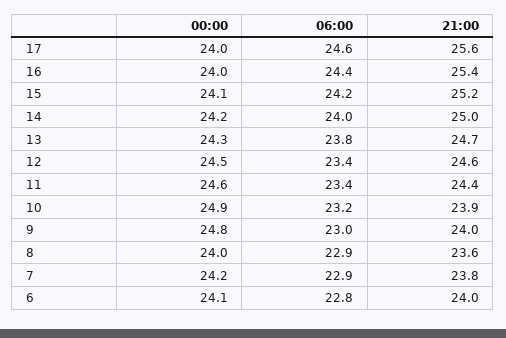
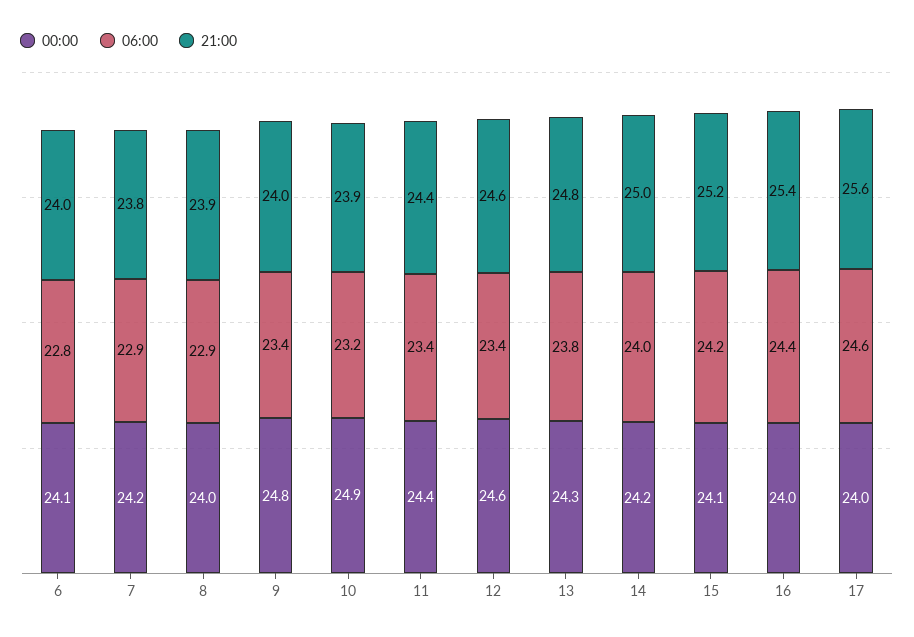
  {
    "00:00": {
      "17": 24,
      "16": 24,
      "15": 24.1,
      "14": 24.2,
      "13": 24.3,
-     "12": 24.5,
+     "12": 24.6,
-     "11": 24.6,
+     "11": 24.4,
      "10": 24.9,
      "9": 24.8,
      "8": 24,
      "7": 24.2,
      "6": 24.1
    },
    "06:00": {
      "17": 24.6,
      "16": 24.4,
      "15": 24.2,
      "14": 24,
      "13": 23.8,
      "12": 23.4,
      "11": 23.4,
      "10": 23.2,
-     "9": 23,
+     "9": 23.4,
      "8": 22.9,
      "7": 22.9,
      "6": 22.8
    },
    "21:00": {
      "17": 25.6,
      "16": 25.4,
      "15": 25.2,
      "14": 25,
-     "13": 24.7,
+     "13": 24.8,
      "12": 24.6,
      "11": 24.4,
      "10": 23.9,
      "9": 24,
-     "8": 23.6,
+     "8": 23.9,
      "7": 23.8,
      "6": 24
    }
  }

